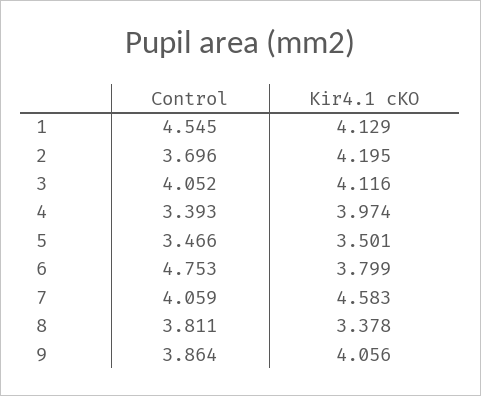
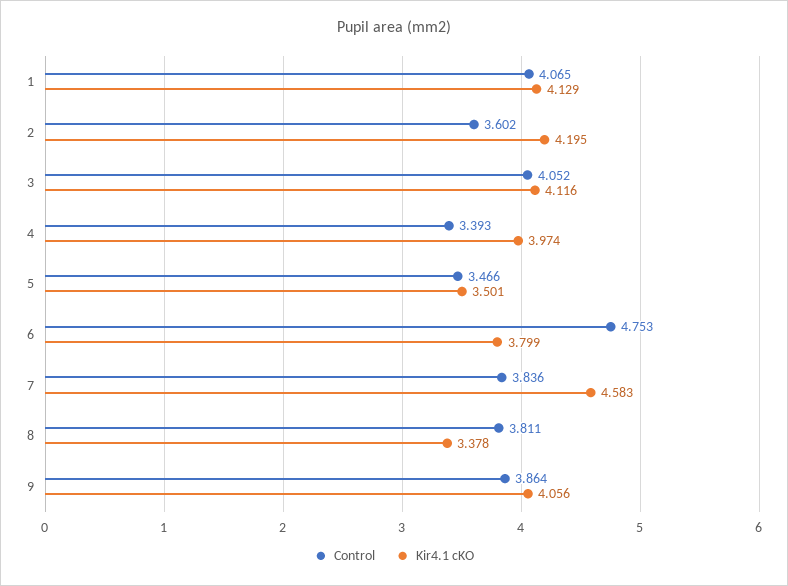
  {
    "Control": {
-     "1": 4.545,
+     "1": 4.065,
-     "2": 3.696,
+     "2": 3.602,
      "3": 4.052,
      "4": 3.393,
      "5": 3.466,
      "6": 4.753,
-     "7": 4.059,
+     "7": 3.836,
      "8": 3.811,
      "9": 3.864
    },
    "Kir4.1 cKO": {
      "1": 4.129,
      "2": 4.195,
      "3": 4.116,
      "4": 3.974,
      "5": 3.501,
      "6": 3.799,
      "7": 4.583,
      "8": 3.378,
      "9": 4.056
    }
  }

